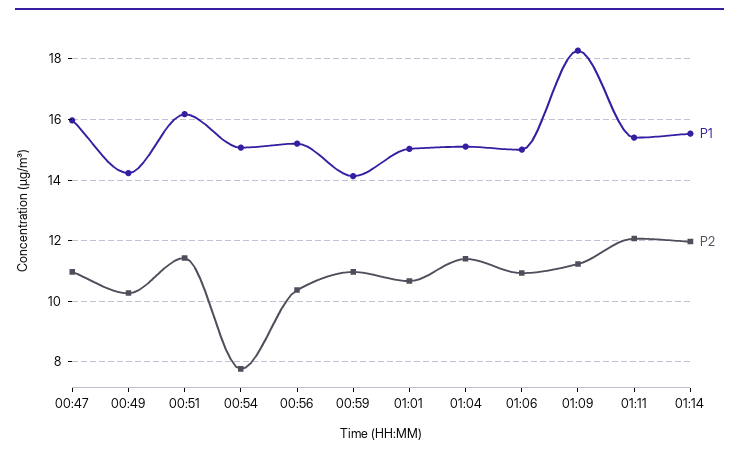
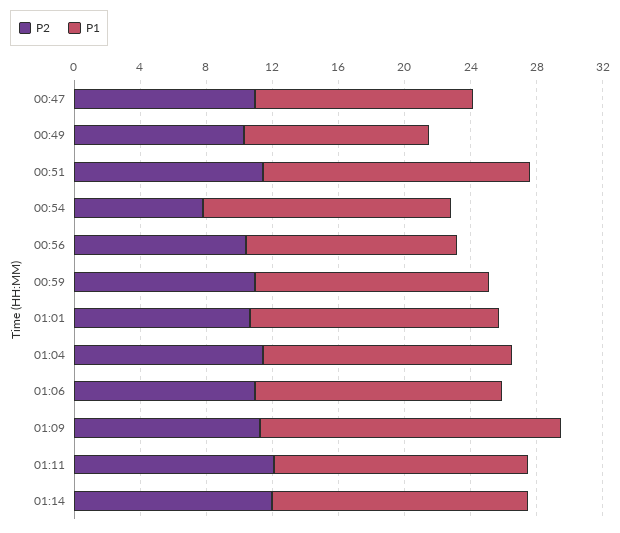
  {
    "P1": {
-     "00:47": 16,
+     "00:47": 13,
-     "00:49": 14.2,
+     "00:49": 11,
      "00:51": 16.2,
      "00:54": 15,
-     "00:56": 15.2,
+     "00:56": 13,
      "00:59": 14.2,
      "01:01": 15,
      "01:04": 15.2,
      "01:06": 15,
      "01:09": 18.2,
      "01:11": 15.4,
      "01:14": 15.6
    },
    "P2": {
      "00:47": 11,
      "00:49": 10.2,
      "00:51": 11.4,
      "00:54": 7.8,
      "00:56": 10.4,
      "00:59": 11,
      "01:01": 10.6,
      "01:04": 11.4,
      "01:06": 11,
      "01:09": 11.2,
      "01:11": 12,
      "01:14": 12
    }
  }

